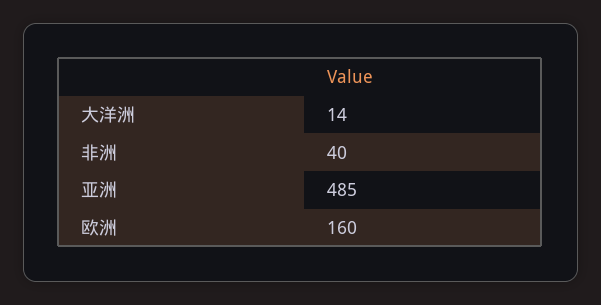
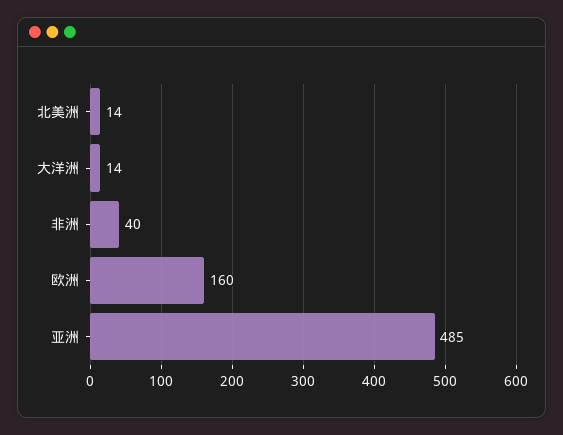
  {
    "大洋洲": 14,
    "非洲": 40,
    "亚洲": 485,
-   "欧洲": 160
+   "欧洲": 160,
+   "北美洲": 14
  }

